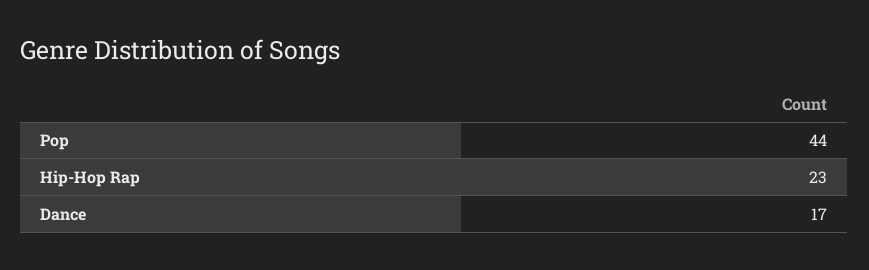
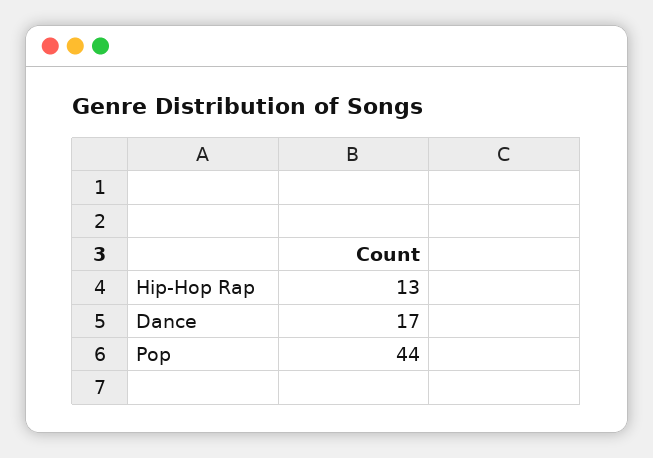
  {
    "Pop": 44,
-   "Hip-Hop Rap": 23,
+   "Hip-Hop Rap": 13,
    "Dance": 17
  }

